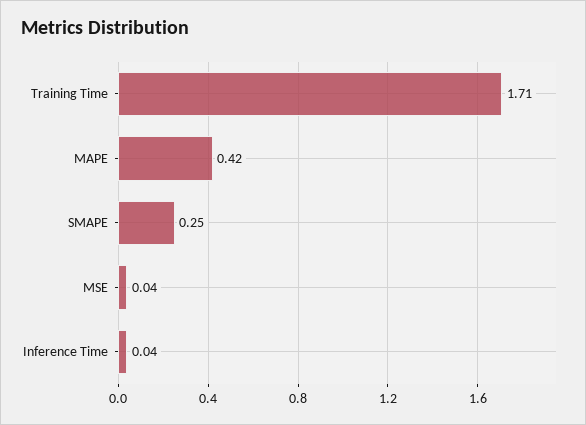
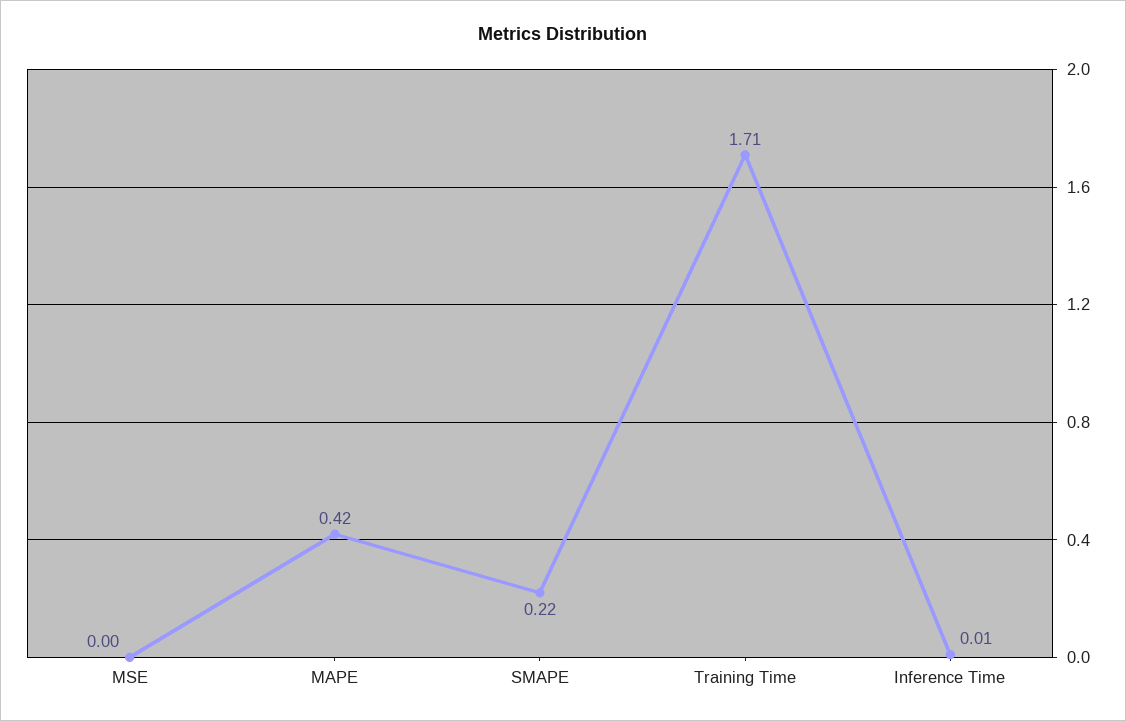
  {
    "Training Time": 1.71,
    "MAPE": 0.42,
-   "SMAPE": 0.25,
+   "SMAPE": 0.22,
-   "MSE": 0.04,
+   "MSE": 0,
-   "Inference Time": 0.04
+   "Inference Time": 0.01
  }

